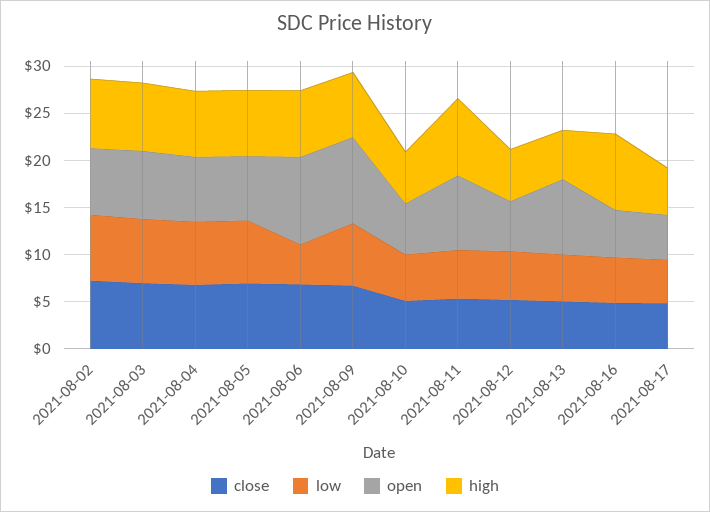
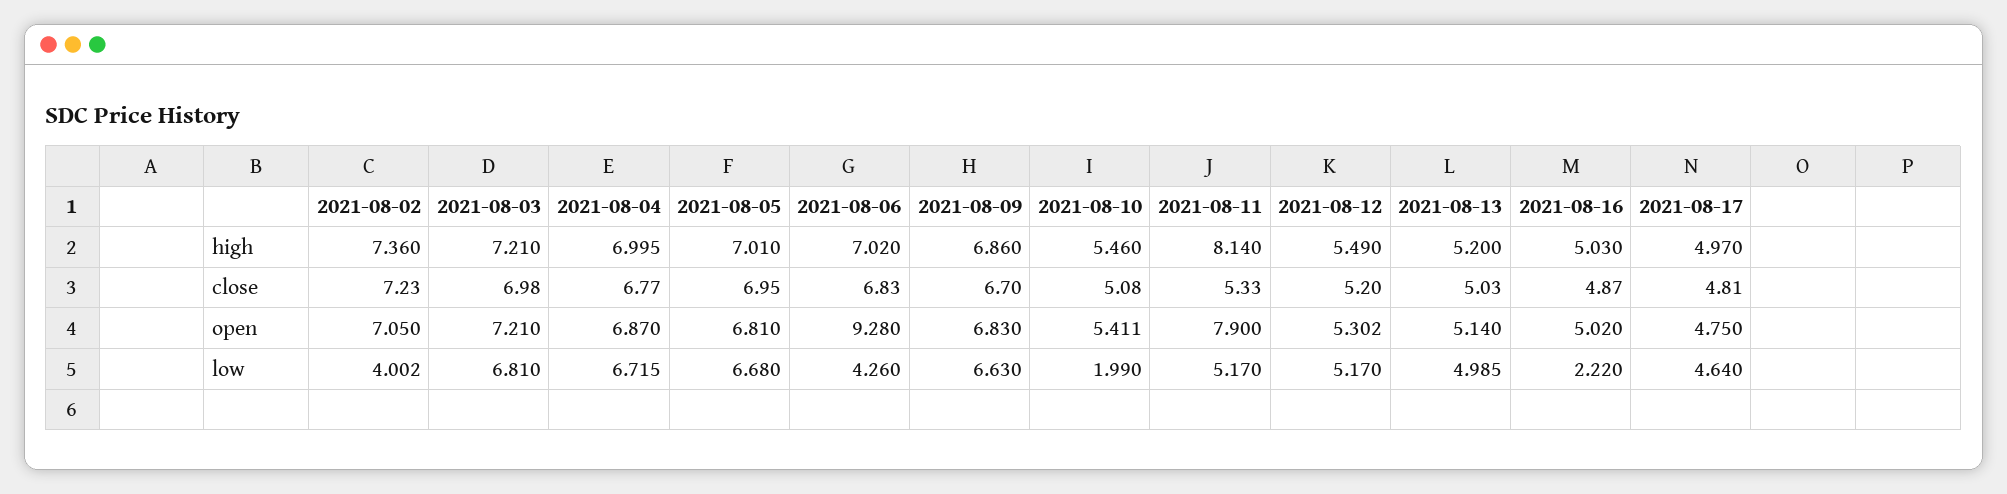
  {
    "close": {
      "2021-08-02": 7.23,
      "2021-08-03": 6.98,
      "2021-08-04": 6.77,
      "2021-08-05": 6.95,
      "2021-08-06": 6.83,
      "2021-08-09": 6.7,
      "2021-08-10": 5.08,
      "2021-08-11": 5.33,
      "2021-08-12": 5.2,
      "2021-08-13": 5.03,
      "2021-08-16": 4.87,
      "2021-08-17": 4.81
    },
    "low": {
-     "2021-08-02": 7,
+     "2021-08-02": 4.002,
      "2021-08-03": 6.81,
      "2021-08-04": 6.715,
      "2021-08-05": 6.68,
      "2021-08-06": 4.26,
      "2021-08-09": 6.63,
-     "2021-08-10": 5,
+     "2021-08-10": 1.99,
      "2021-08-11": 5.17,
      "2021-08-12": 5.17,
      "2021-08-13": 4.985,
-     "2021-08-16": 5,
+     "2021-08-16": 2.22,
      "2021-08-17": 4.64
    },
    "open": {
      "2021-08-02": 7.05,
      "2021-08-03": 7.21,
      "2021-08-04": 6.87,
      "2021-08-05": 6.81,
      "2021-08-06": 9.28,
-     "2021-08-09": 9,
+     "2021-08-09": 6.83,
      "2021-08-10": 5.411,
      "2021-08-11": 7.9,
      "2021-08-12": 5.302,
-     "2021-08-13": 8,
+     "2021-08-13": 5.14,
      "2021-08-16": 5.02,
      "2021-08-17": 4.75
    },
    "high": {
      "2021-08-02": 7.36,
      "2021-08-03": 7.21,
      "2021-08-04": 6.995,
      "2021-08-05": 7.01,
      "2021-08-06": 7.02,
      "2021-08-09": 6.86,
      "2021-08-10": 5.46,
      "2021-08-11": 8.14,
      "2021-08-12": 5.49,
      "2021-08-13": 5.2,
-     "2021-08-16": 8,
+     "2021-08-16": 5.03,
      "2021-08-17": 4.97
    }
  }

